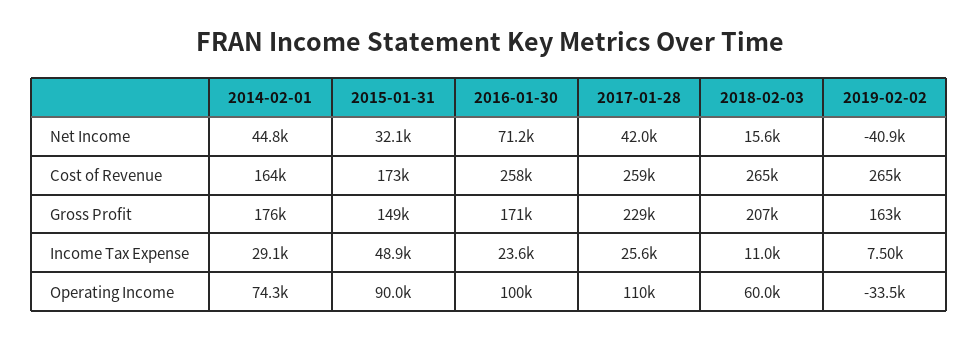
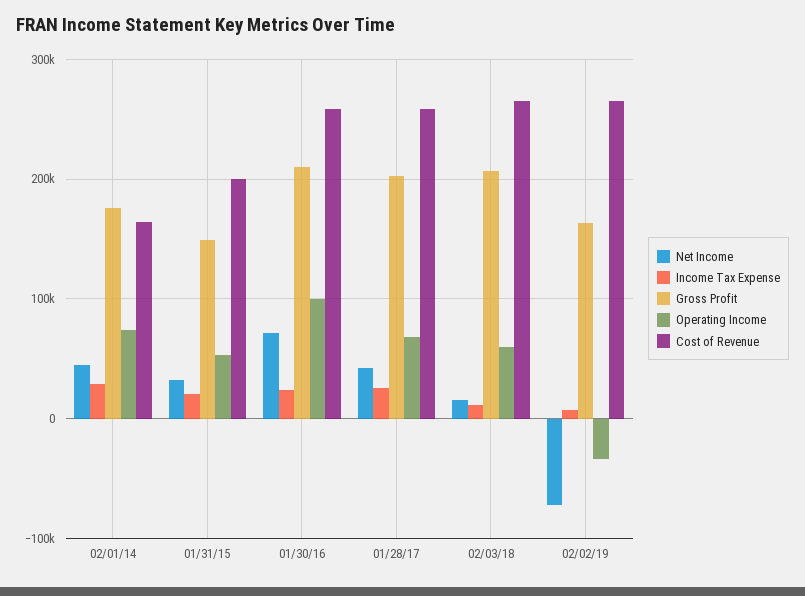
  {
    "Net Income": {
      "2014-02-01": 44800,
      "2015-01-31": 32100,
      "2016-01-30": 71200,
      "2017-01-28": 42000,
      "2018-02-03": 15600,
-     "2019-02-02": -40900
+     "2019-02-02": -70000
    },
    "Cost of Revenue": {
      "2014-02-01": 164000,
-     "2015-01-31": 173000,
+     "2015-01-31": 200000,
      "2016-01-30": 258000,
      "2017-01-28": 259000,
      "2018-02-03": 265000,
      "2019-02-02": 265000
    },
    "Gross Profit": {
      "2014-02-01": 176000,
      "2015-01-31": 149000,
-     "2016-01-30": 171000,
+     "2016-01-30": 210000,
-     "2017-01-28": 229000,
+     "2017-01-28": 200000,
      "2018-02-03": 207000,
      "2019-02-02": 163000
    },
    "Income Tax Expense": {
      "2014-02-01": 29100,
-     "2015-01-31": 48900,
+     "2015-01-31": 20000,
      "2016-01-30": 23600,
      "2017-01-28": 25600,
      "2018-02-03": 11000,
      "2019-02-02": 7500
    },
    "Operating Income": {
      "2014-02-01": 74300,
-     "2015-01-31": 90000,
+     "2015-01-31": 50000,
      "2016-01-30": 100000,
-     "2017-01-28": 110000,
+     "2017-01-28": 70000,
      "2018-02-03": 60000,
      "2019-02-02": -33500
    }
  }

